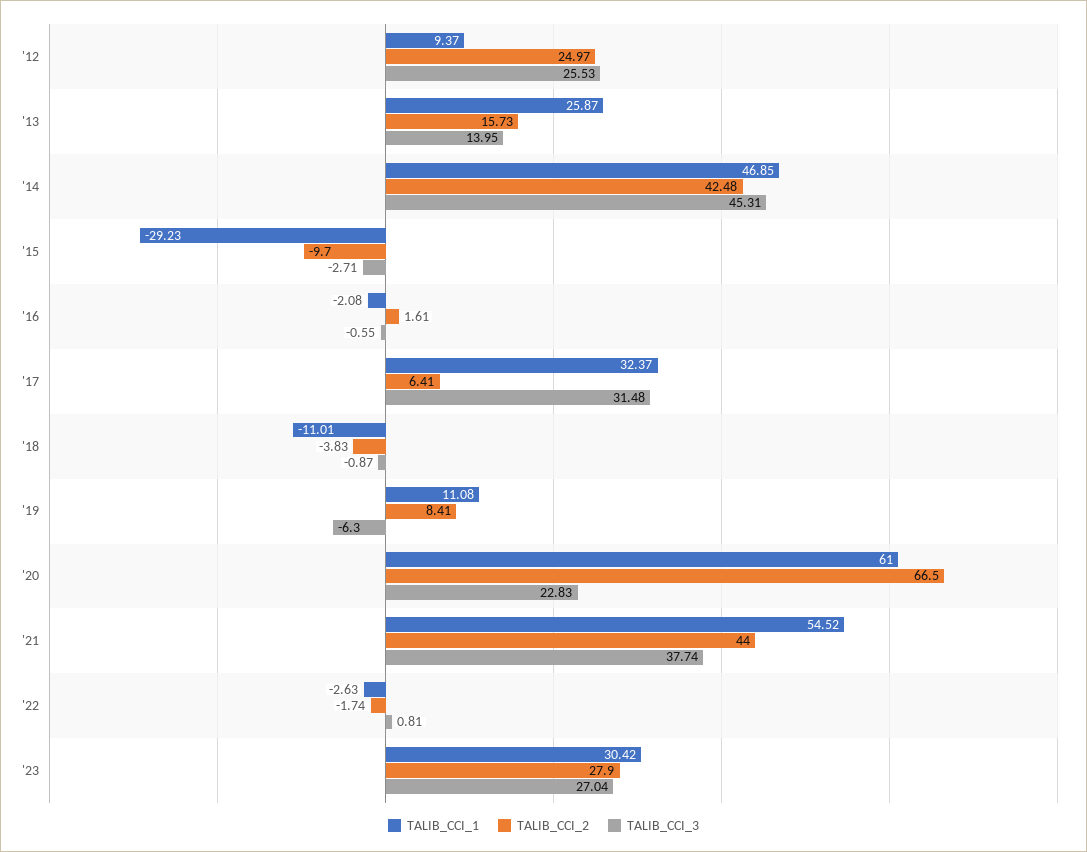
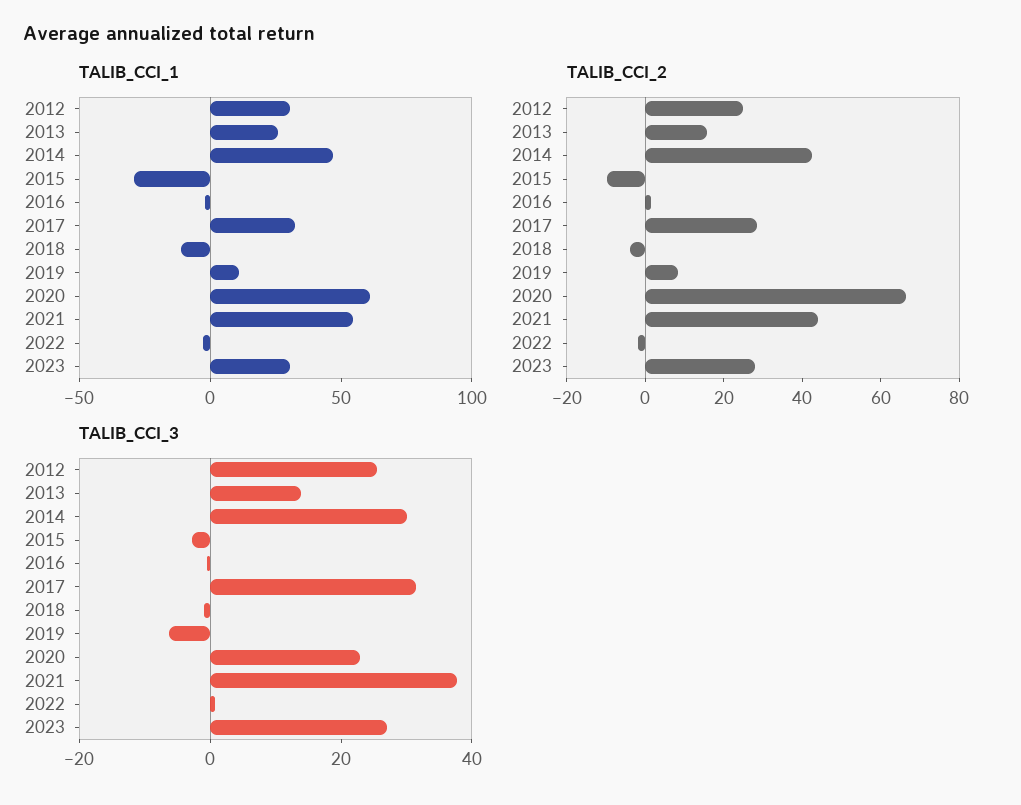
  {
    "TALIB_CCI_1": {
-     "'12": 9.37,
+     "'12": 30,
      "'13": 25.87,
      "'14": 46.85,
      "'15": -29.23,
      "'16": -2.08,
      "'17": 32.37,
      "'18": -11.01,
      "'19": 11.08,
      "'20": 61,
      "'21": 54.52,
      "'22": -2.63,
      "'23": 30.42
    },
    "TALIB_CCI_2": {
      "'12": 24.97,
      "'13": 15.73,
      "'14": 42.48,
      "'15": -9.7,
      "'16": 1.61,
-     "'17": 6.41,
+     "'17": 30,
      "'18": -3.83,
      "'19": 8.41,
      "'20": 66.5,
      "'21": 44,
      "'22": -1.74,
      "'23": 27.9
    },
    "TALIB_CCI_3": {
      "'12": 25.53,
      "'13": 13.95,
-     "'14": 45.31,
+     "'14": 30,
      "'15": -2.71,
      "'16": -0.55,
      "'17": 31.48,
      "'18": -0.87,
      "'19": -6.3,
      "'20": 22.83,
      "'21": 37.74,
      "'22": 0.81,
      "'23": 27.04
    }
  }

